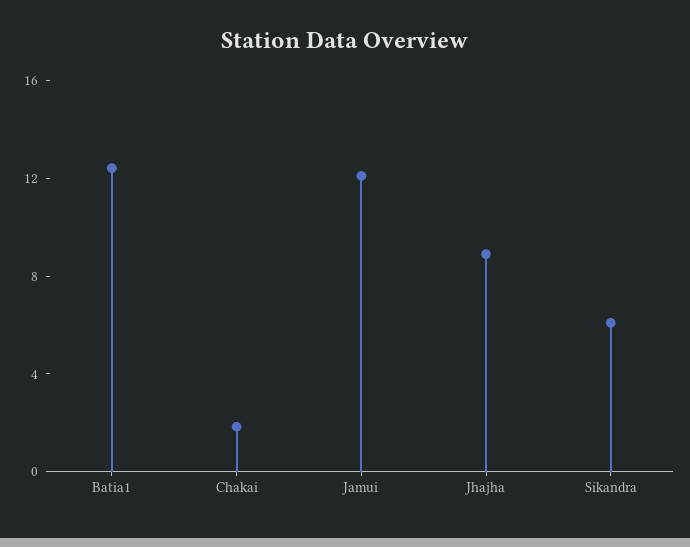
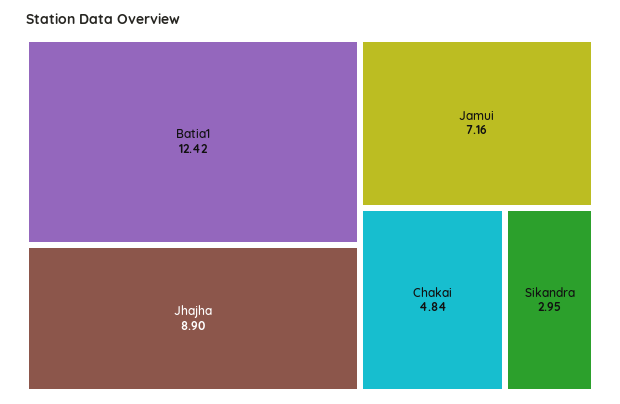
  {
    "Batia1": 12.42,
-   "Chakai": 2,
+   "Chakai": 4.84,
-   "Jamui": 12,
+   "Jamui": 7.16,
    "Jhajha": 8.9,
-   "Sikandra": 6
+   "Sikandra": 2.95
  }

